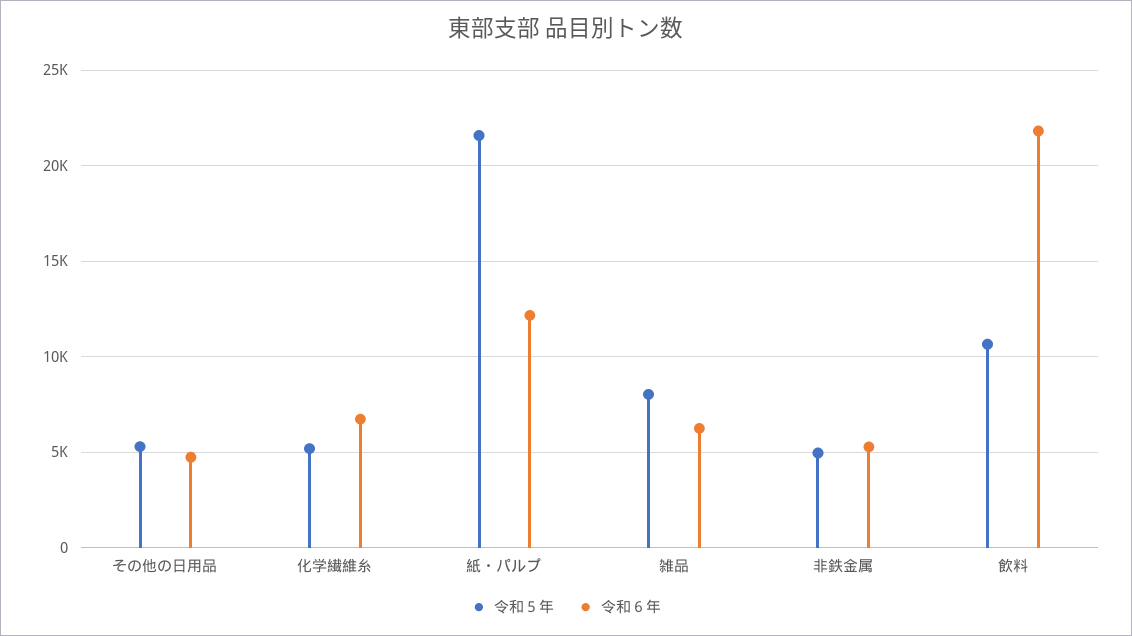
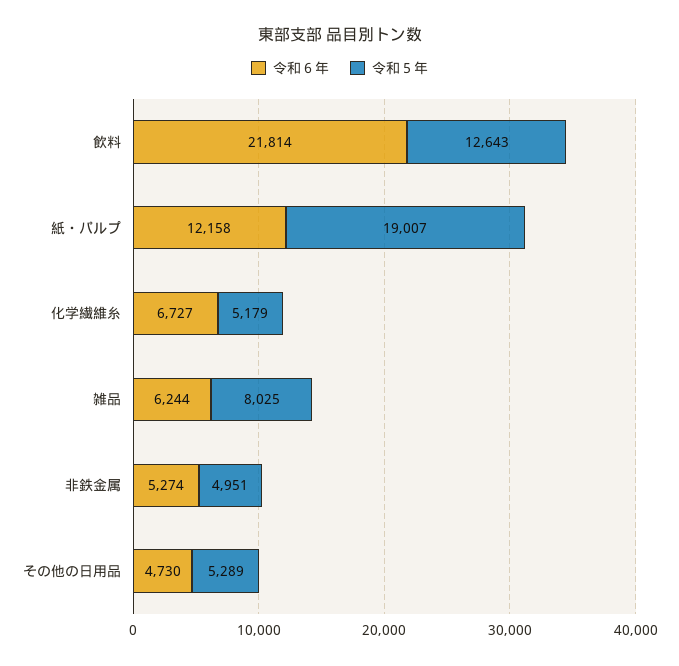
  {
    "令和５年": {
      "その他の日用品": 5289,
      "化学繊維糸": 5179,
-     "紙・パルプ": 21500,
+     "紙・パルプ": 19007,
      "雑品": 8025,
      "非鉄金属": 4951,
-     "飲料": 10500
+     "飲料": 12643
    },
    "令和６年": {
      "その他の日用品": 4730,
      "化学繊維糸": 6727,
      "紙・パルプ": 12158,
      "雑品": 6244,
      "非鉄金属": 5274,
      "飲料": 21814
    }
  }

